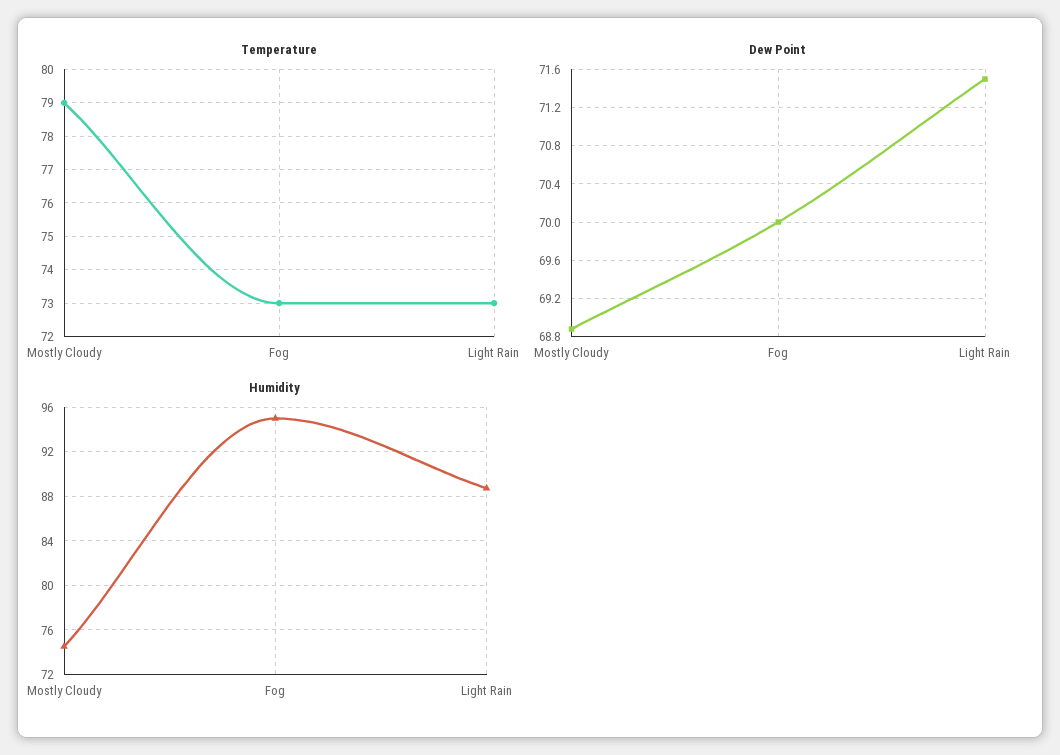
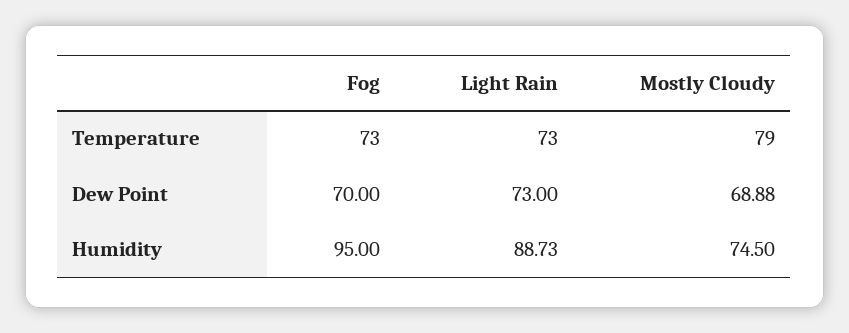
  {
    "Temperature": {
      "Mostly Cloudy": 79,
      "Fog": 73,
      "Light Rain": 73
    },
    "Dew Point": {
      "Mostly Cloudy": 68.88,
      "Fog": 70,
-     "Light Rain": 71.5
+     "Light Rain": 73
    },
    "Humidity": {
      "Mostly Cloudy": 74.5,
      "Fog": 95,
      "Light Rain": 88.73
    }
  }

